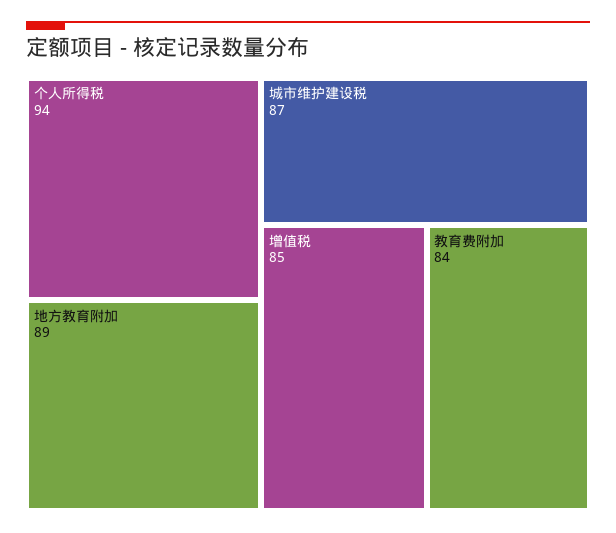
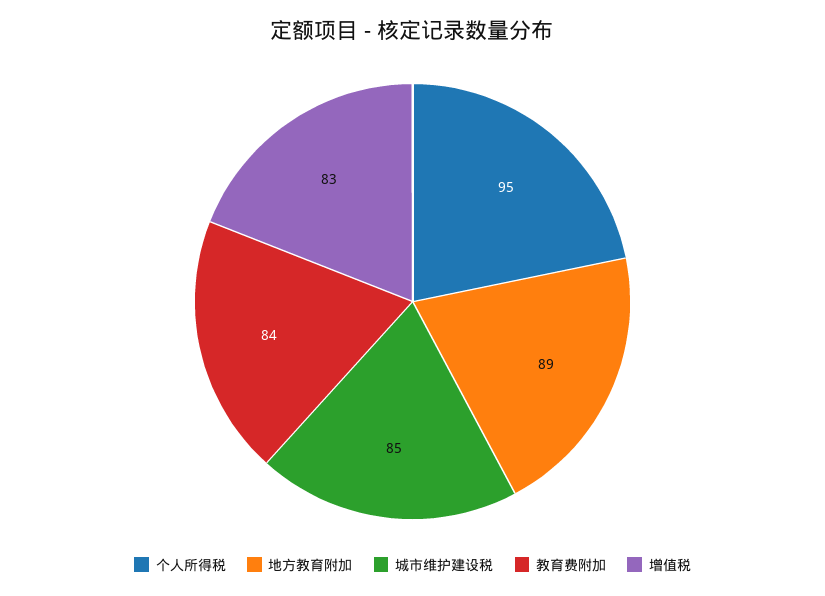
  {
-   "个人所得税": 94,
+   "个人所得税": 95,
    "地方教育附加": 89,
-   "城市维护建设税": 87,
+   "城市维护建设税": 85,
-   "增值税": 85,
+   "增值税": 83,
    "教育费附加": 84
  }

